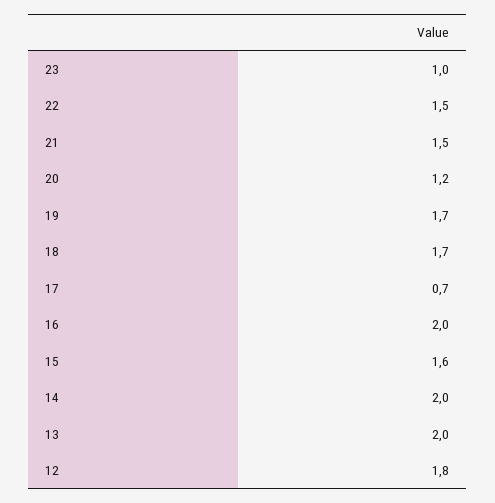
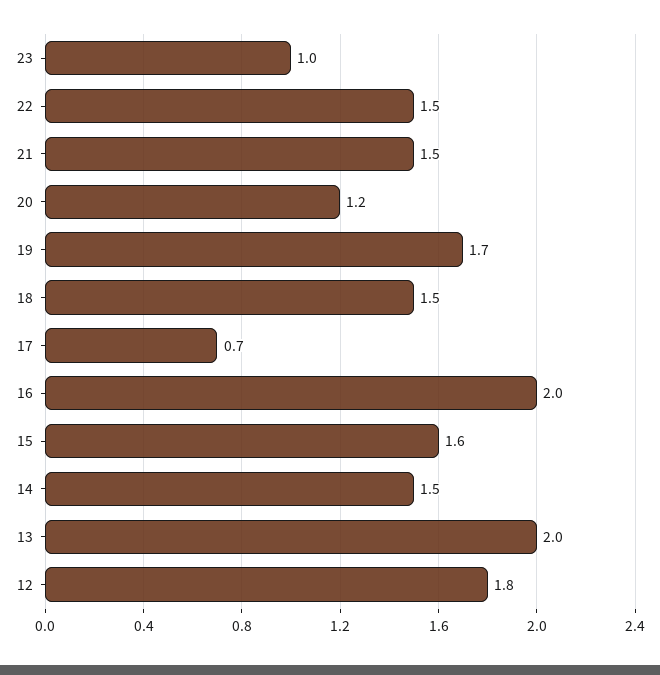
  {
    "23": 1,
    "22": 1.5,
    "21": 1.5,
    "20": 1.2,
    "19": 1.7,
-   "18": 1.7,
+   "18": 1.5,
    "17": 0.7,
    "16": 2,
    "15": 1.6,
-   "14": 2,
+   "14": 1.5,
    "13": 2,
    "12": 1.8
  }

